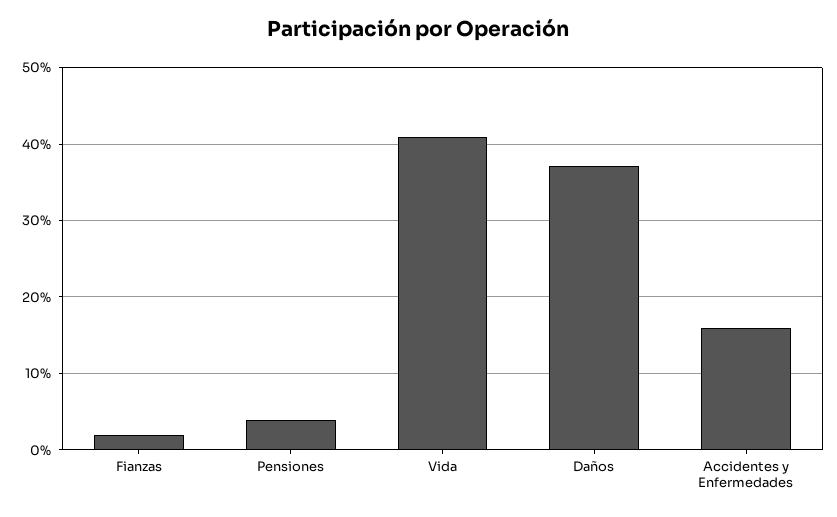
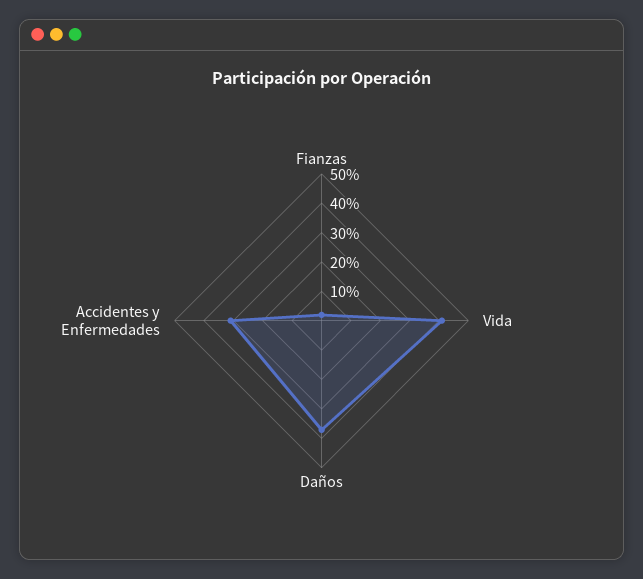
  {
    "Fianzas": 2,
-   "Pensiones": 4,
    "Vida": 41,
    "Daños": 37,
-   "Accidentes y Enfermedades": 16
+   "Accidentes y Enfermedades": 30
  }

